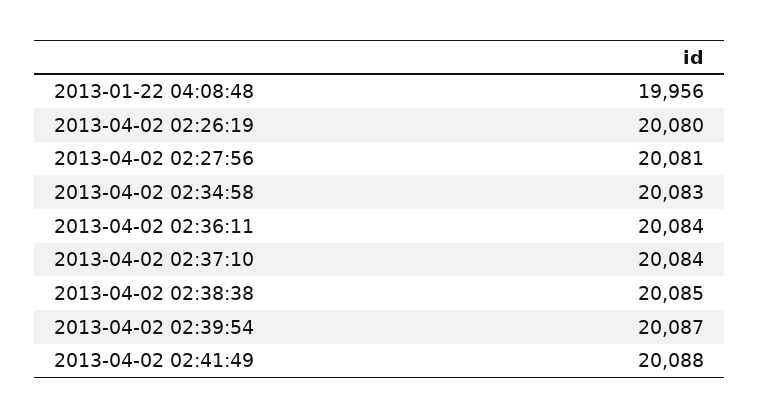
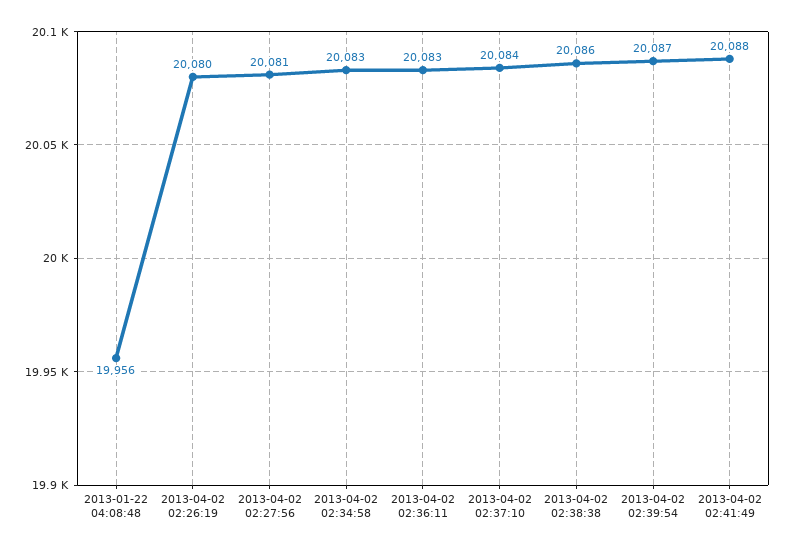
  {
    "2013-01-22 04:08:48": 19956,
    "2013-04-02 02:26:19": 20080,
    "2013-04-02 02:27:56": 20081,
    "2013-04-02 02:34:58": 20083,
-   "2013-04-02 02:36:11": 20084,
+   "2013-04-02 02:36:11": 20083,
    "2013-04-02 02:37:10": 20084,
-   "2013-04-02 02:38:38": 20085,
+   "2013-04-02 02:38:38": 20086,
    "2013-04-02 02:39:54": 20087,
    "2013-04-02 02:41:49": 20088
  }

